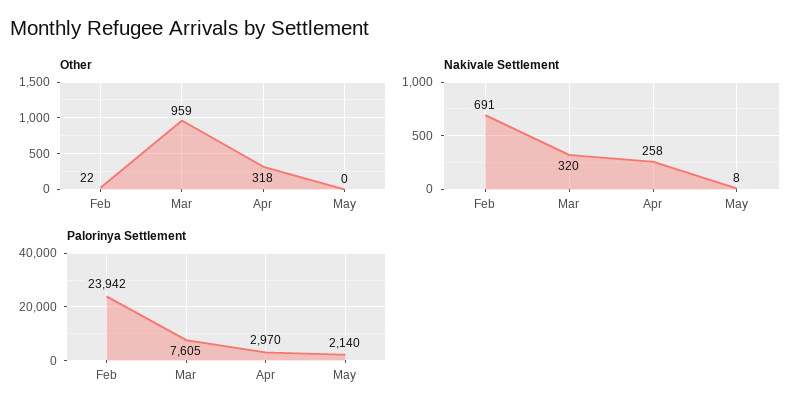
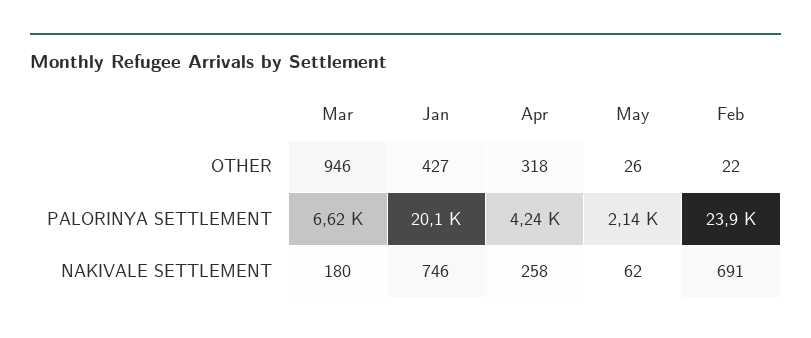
  {
    "Other": {
      "Feb": 22,
-     "Mar": 959,
+     "Mar": 946,
      "Apr": 318,
-     "May": 0
+     "May": 26,
+     "Jan": 427
    },
    "Nakivale Settlement": {
      "Feb": 691,
-     "Mar": 320,
+     "Mar": 180,
      "Apr": 258,
-     "May": 8
+     "May": 62,
+     "Jan": 746
    },
    "Palorinya Settlement": {
      "Feb": 23942,
-     "Mar": 7605,
+     "Mar": 6620,
-     "Apr": 2970,
+     "Apr": 4240,
-     "May": 2140
+     "May": 2140,
+     "Jan": 20100
    }
  }

